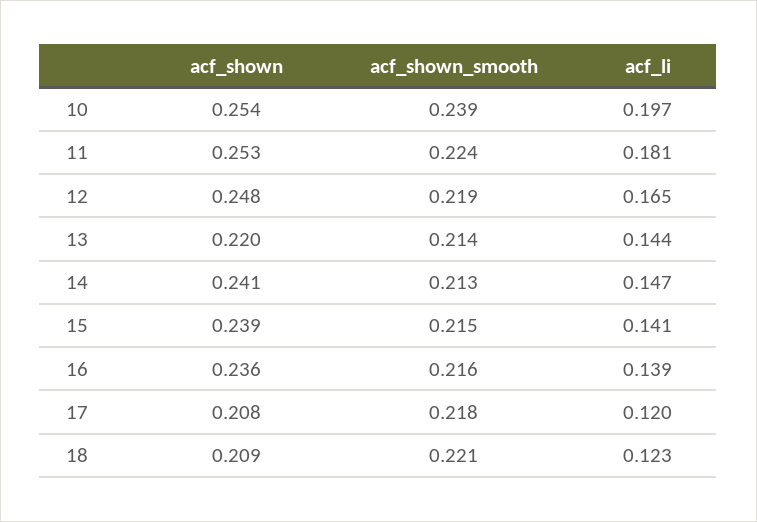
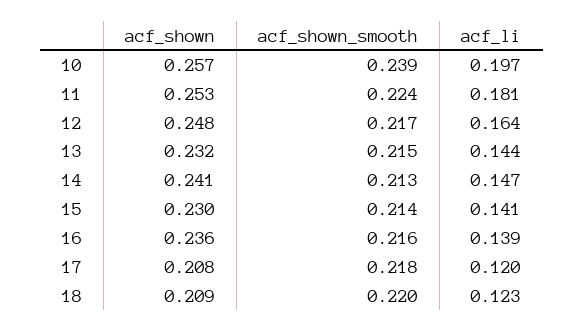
  {
    "acf_shown": {
-     "10": 0.254,
+     "10": 0.257,
      "11": 0.253,
      "12": 0.248,
-     "13": 0.22,
+     "13": 0.232,
      "14": 0.241,
-     "15": 0.239,
+     "15": 0.23,
      "16": 0.236,
      "17": 0.208,
      "18": 0.209
    },
    "acf_shown_smooth": {
      "10": 0.239,
      "11": 0.224,
-     "12": 0.219,
+     "12": 0.217,
-     "13": 0.214,
+     "13": 0.215,
      "14": 0.213,
-     "15": 0.215,
+     "15": 0.214,
      "16": 0.216,
      "17": 0.218,
-     "18": 0.221
+     "18": 0.22
    },
    "acf_li": {
      "10": 0.197,
      "11": 0.181,
-     "12": 0.165,
+     "12": 0.164,
      "13": 0.144,
      "14": 0.147,
      "15": 0.141,
      "16": 0.139,
      "17": 0.12,
      "18": 0.123
    }
  }

